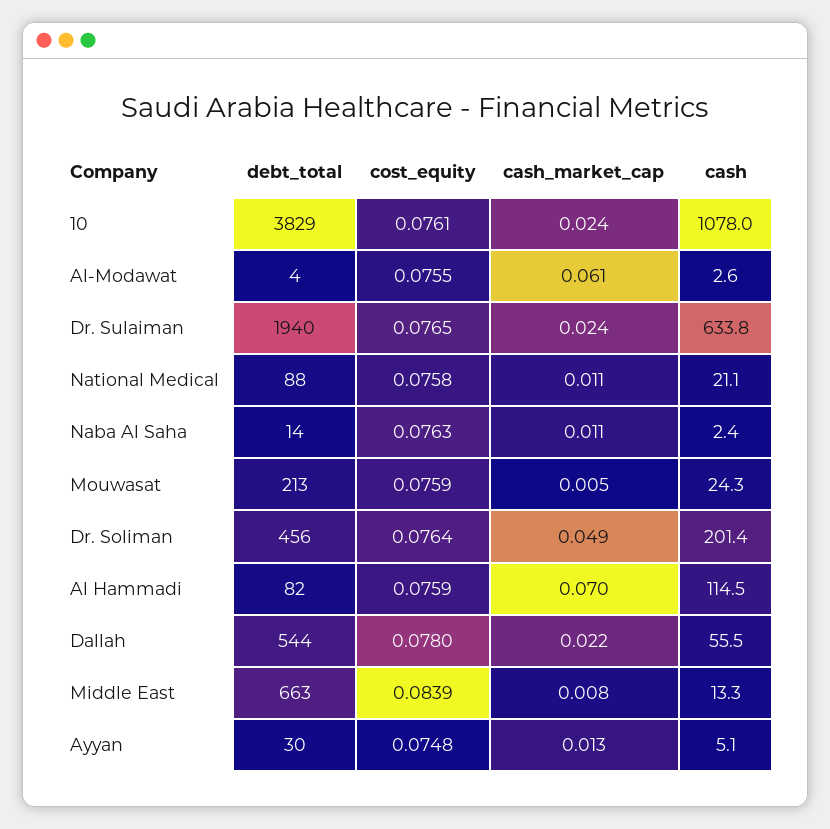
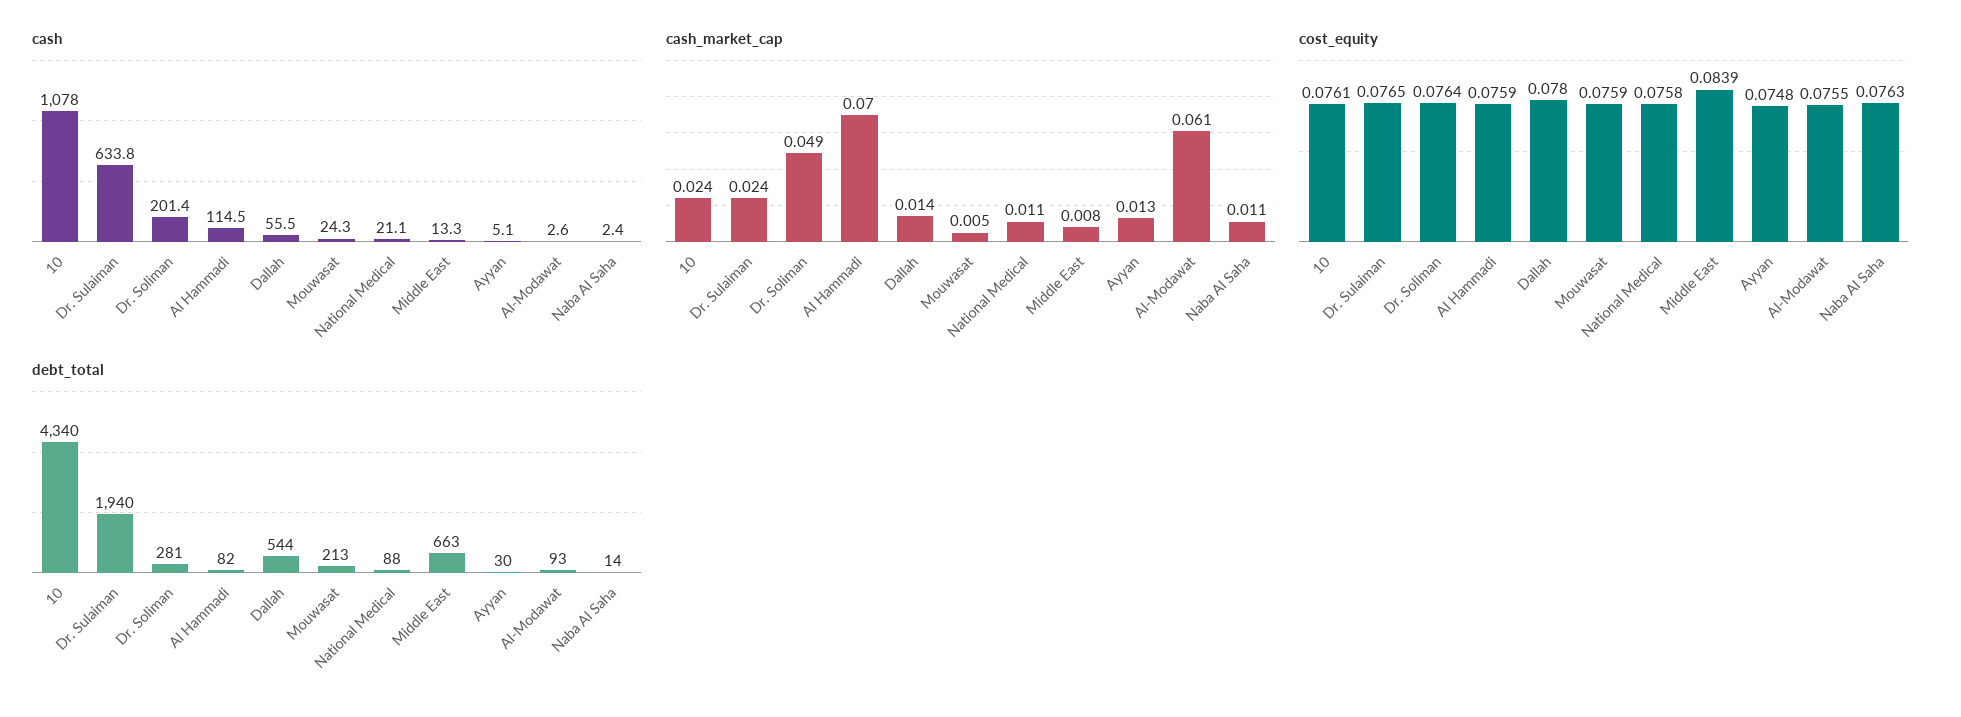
  {
    "debt_total": {
-     "10": 3829,
+     "10": 4340,
-     "Al-Modawat": 4,
+     "Al-Modawat": 93,
      "Dr. Sulaiman": 1940,
      "National Medical": 88,
      "Naba Al Saha": 14,
      "Mouwasat": 213,
-     "Dr. Soliman": 456,
+     "Dr. Soliman": 281,
      "Al Hammadi": 82,
      "Dallah": 544,
      "Middle East": 663,
      "Ayyan": 30
    },
    "cost_equity": {
      "10": 0.0761,
      "Al-Modawat": 0.0755,
      "Dr. Sulaiman": 0.0765,
      "National Medical": 0.0758,
      "Naba Al Saha": 0.0763,
      "Mouwasat": 0.0759,
      "Dr. Soliman": 0.0764,
      "Al Hammadi": 0.0759,
      "Dallah": 0.078,
      "Middle East": 0.0839,
      "Ayyan": 0.0748
    },
    "cash_market_cap": {
      "10": 0.024,
      "Al-Modawat": 0.061,
      "Dr. Sulaiman": 0.024,
      "National Medical": 0.011,
      "Naba Al Saha": 0.011,
      "Mouwasat": 0.005,
      "Dr. Soliman": 0.049,
      "Al Hammadi": 0.07,
-     "Dallah": 0.022,
+     "Dallah": 0.014,
      "Middle East": 0.008,
      "Ayyan": 0.013
    },
    "cash": {
      "10": 1078,
      "Al-Modawat": 2.6,
      "Dr. Sulaiman": 633.8,
      "National Medical": 21.1,
      "Naba Al Saha": 2.4,
      "Mouwasat": 24.3,
      "Dr. Soliman": 201.4,
      "Al Hammadi": 114.5,
      "Dallah": 55.5,
      "Middle East": 13.3,
      "Ayyan": 5.1
    }
  }

